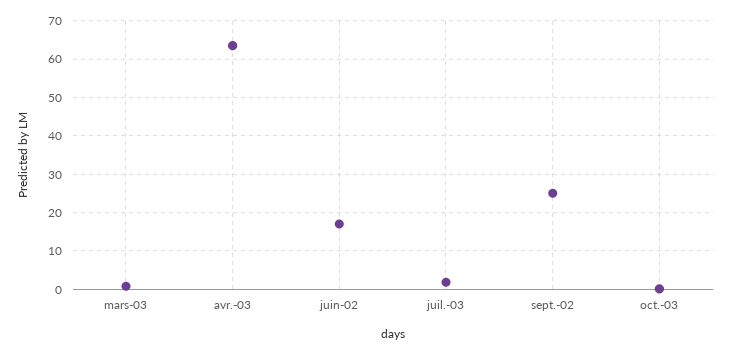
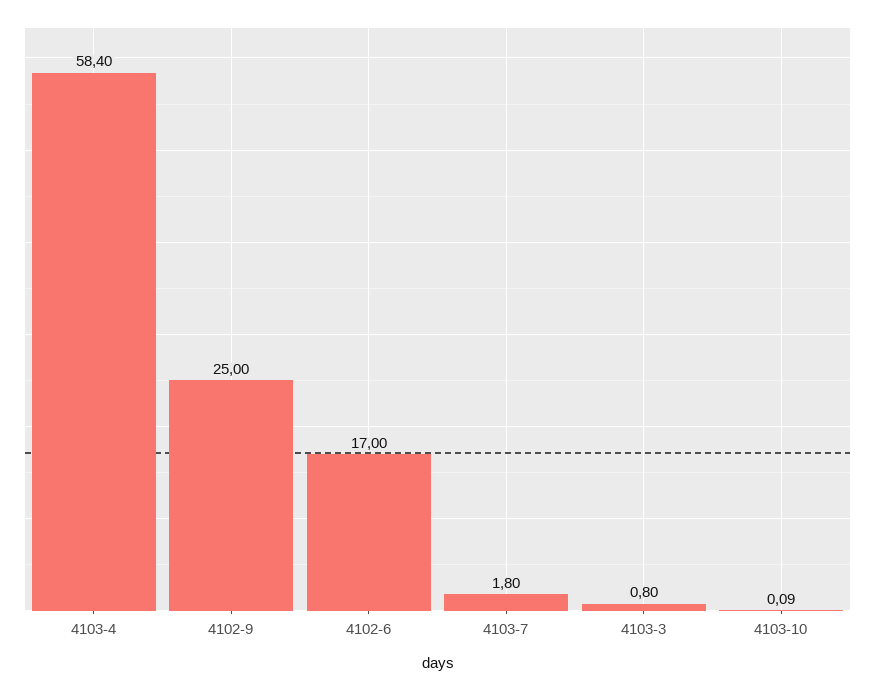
  {
    "mars-03": 0.8,
-   "avr.-03": 64,
+   "avr.-03": 58.4,
    "juin-02": 17,
    "juil.-03": 1.8,
    "sept.-02": 25,
    "oct.-03": 0.09
  }

